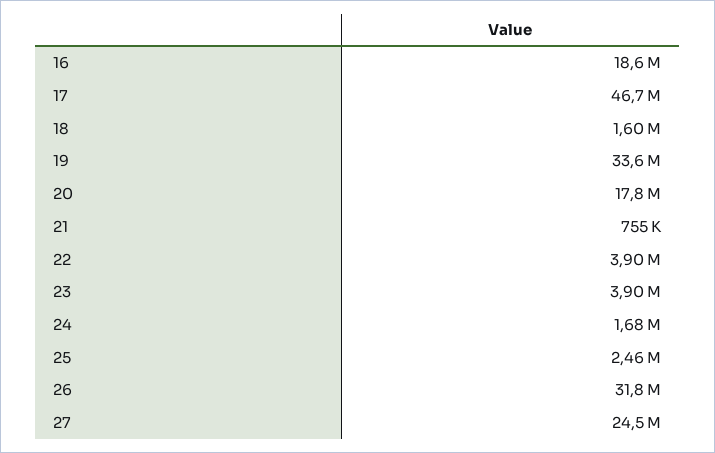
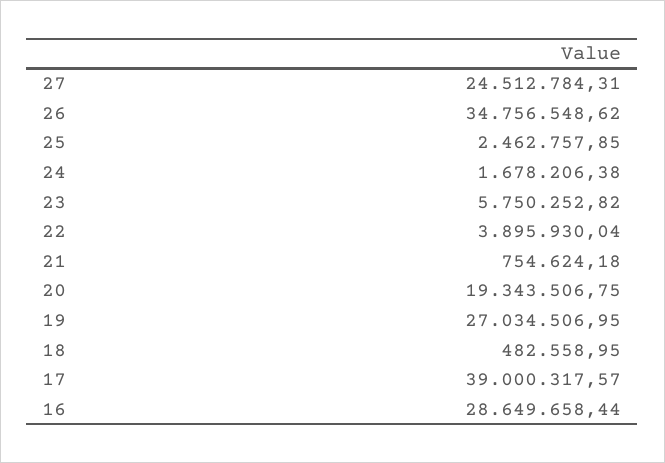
  {
-   "16": 18600000,
+   "16": 28649658.44,
-   "17": 46700000,
+   "17": 39000317.57,
-   "18": 1600000,
+   "18": 482558.95,
-   "19": 33600000,
+   "19": 27034506.95,
-   "20": 17800000,
+   "20": 19343506.75,
    "21": 754624.18,
    "22": 3895930.04,
-   "23": 3900000,
+   "23": 5750252.82,
    "24": 1678206.38,
    "25": 2462757.85,
-   "26": 31800000,
+   "26": 34756548.62,
    "27": 24512784.31
  }

